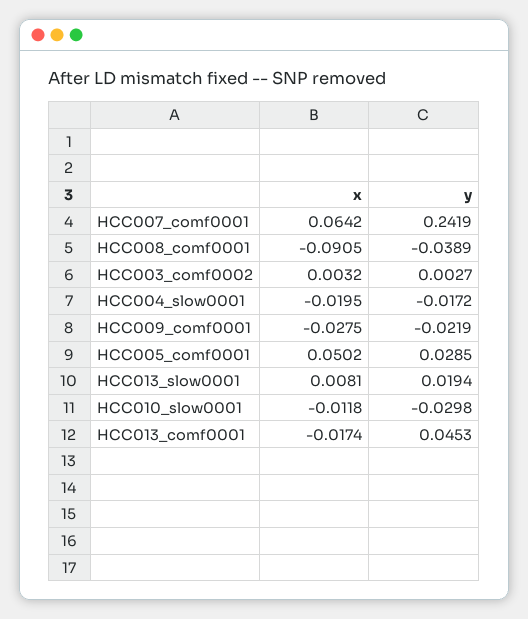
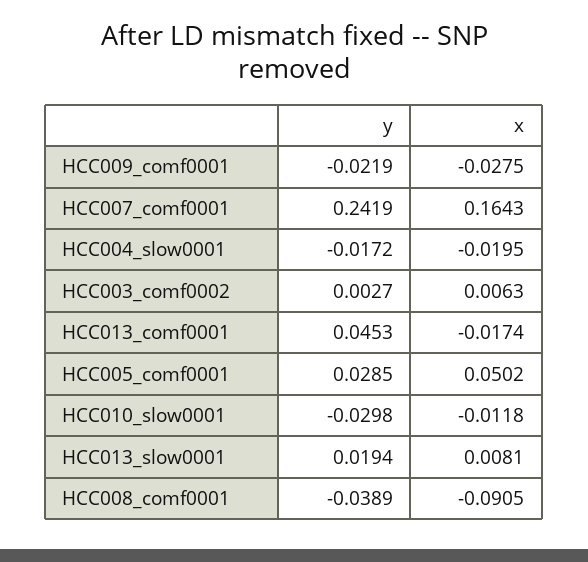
  {
    "x": {
-     "HCC007_comf0001": 0.0642,
+     "HCC007_comf0001": 0.1643,
      "HCC008_comf0001": -0.0905,
-     "HCC003_comf0002": 0.0032,
+     "HCC003_comf0002": 0.0063,
      "HCC004_slow0001": -0.0195,
      "HCC009_comf0001": -0.0275,
      "HCC005_comf0001": 0.0502,
      "HCC013_slow0001": 0.0081,
      "HCC010_slow0001": -0.0118,
      "HCC013_comf0001": -0.0174
    },
    "y": {
      "HCC007_comf0001": 0.2419,
      "HCC008_comf0001": -0.0389,
      "HCC003_comf0002": 0.0027,
      "HCC004_slow0001": -0.0172,
      "HCC009_comf0001": -0.0219,
      "HCC005_comf0001": 0.0285,
      "HCC013_slow0001": 0.0194,
      "HCC010_slow0001": -0.0298,
      "HCC013_comf0001": 0.0453
    }
  }

